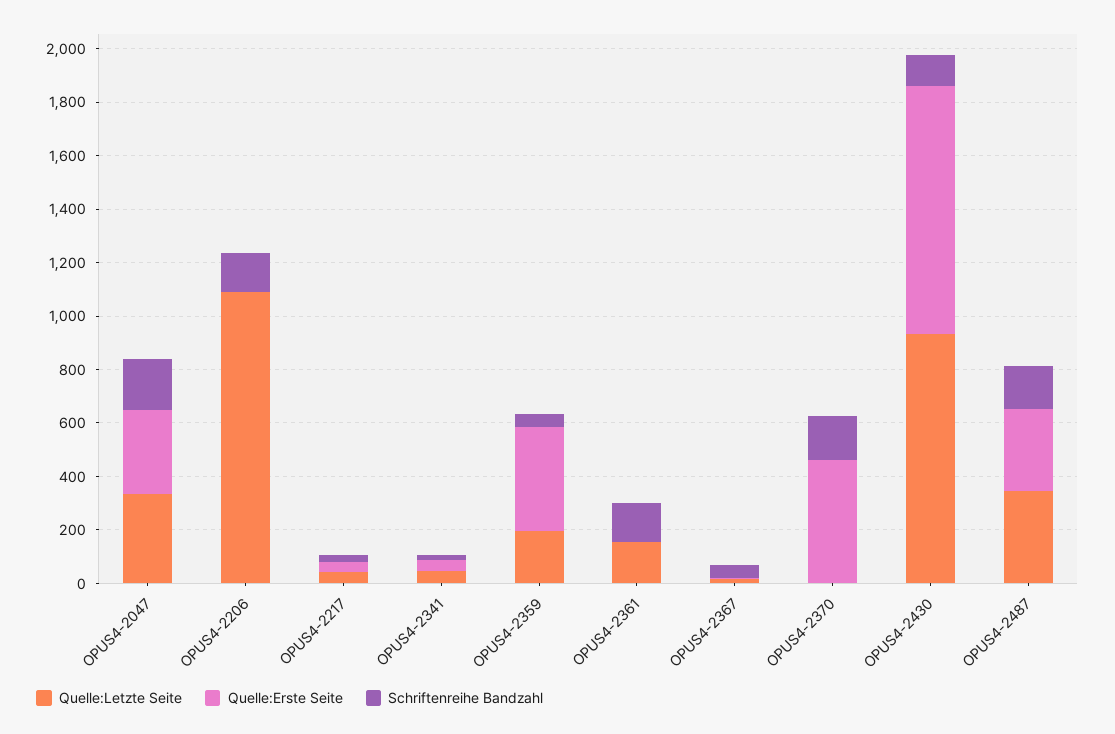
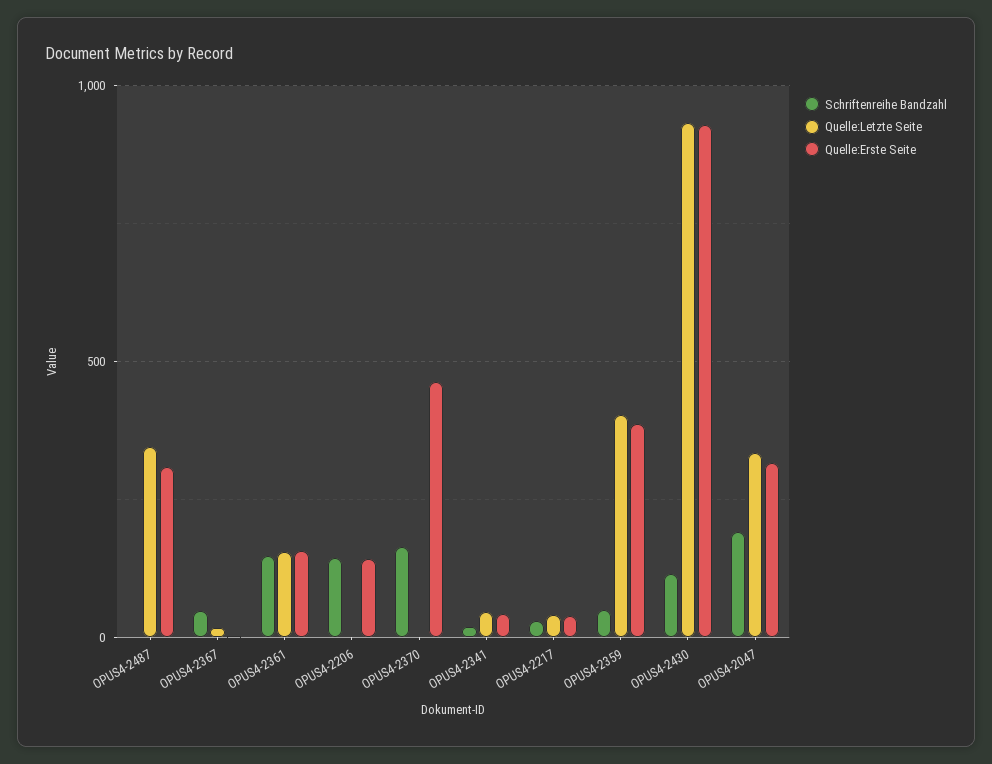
  {
    "Quelle:Letzte Seite": {
      "OPUS4-2047": 350,
-     "OPUS4-2206": 1100,
+     "OPUS4-2206": 0,
      "OPUS4-2217": 50,
      "OPUS4-2341": 50,
-     "OPUS4-2359": 200,
+     "OPUS4-2359": 400,
      "OPUS4-2361": 150,
      "OPUS4-2367": 0,
      "OPUS4-2370": 0,
      "OPUS4-2430": 950,
      "OPUS4-2487": 350
    },
    "Quelle:Erste Seite": {
      "OPUS4-2047": 300,
-     "OPUS4-2206": 0,
+     "OPUS4-2206": 150,
      "OPUS4-2217": 50,
      "OPUS4-2341": 50,
      "OPUS4-2359": 400,
-     "OPUS4-2361": 0,
+     "OPUS4-2361": 150,
      "OPUS4-2367": 0,
      "OPUS4-2370": 450,
      "OPUS4-2430": 950,
      "OPUS4-2487": 300
    },
    "Schriftenreihe Bandzahl": {
      "OPUS4-2047": 200,
      "OPUS4-2206": 150,
      "OPUS4-2217": 50,
      "OPUS4-2341": 0,
      "OPUS4-2359": 50,
      "OPUS4-2361": 150,
      "OPUS4-2367": 50,
      "OPUS4-2370": 150,
      "OPUS4-2430": 100,
-     "OPUS4-2487": 150
+     "OPUS4-2487": 0
    }
  }

